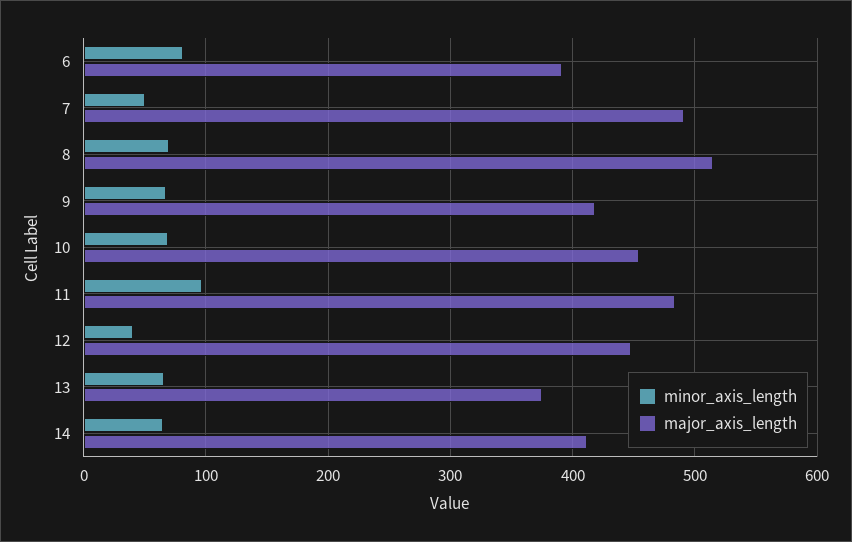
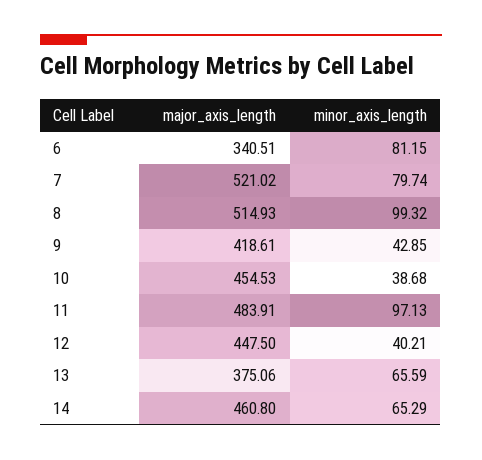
  {
    "minor_axis_length": {
      "6": 81.15,
-     "7": 50,
+     "7": 79.74,
-     "8": 70,
+     "8": 99.32,
-     "9": 70,
+     "9": 42.85,
-     "10": 70,
+     "10": 38.68,
      "11": 97.13,
      "12": 40.21,
      "13": 65.59,
      "14": 65.29
    },
    "major_axis_length": {
-     "6": 390,
+     "6": 340.51,
-     "7": 490,
+     "7": 521.02,
      "8": 514.93,
      "9": 418.61,
      "10": 454.53,
      "11": 483.91,
      "12": 447.5,
      "13": 375.06,
-     "14": 410
+     "14": 460.8
    }
  }

